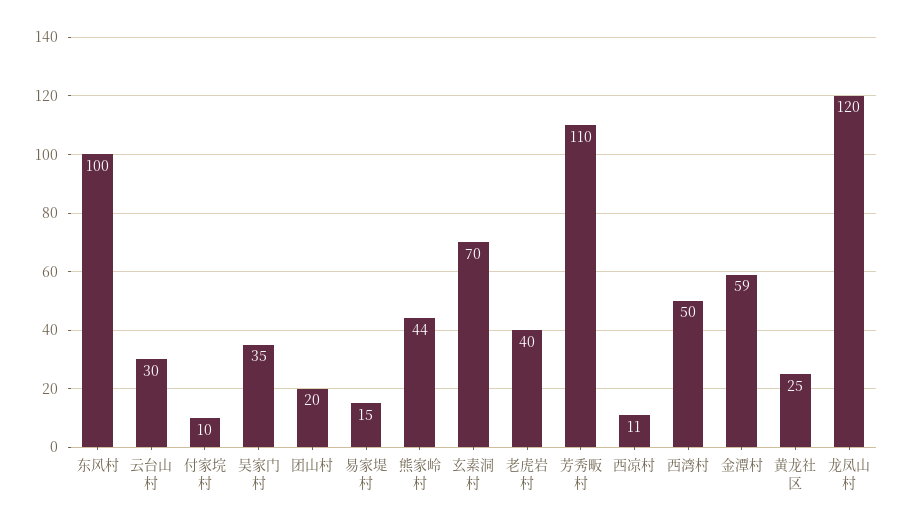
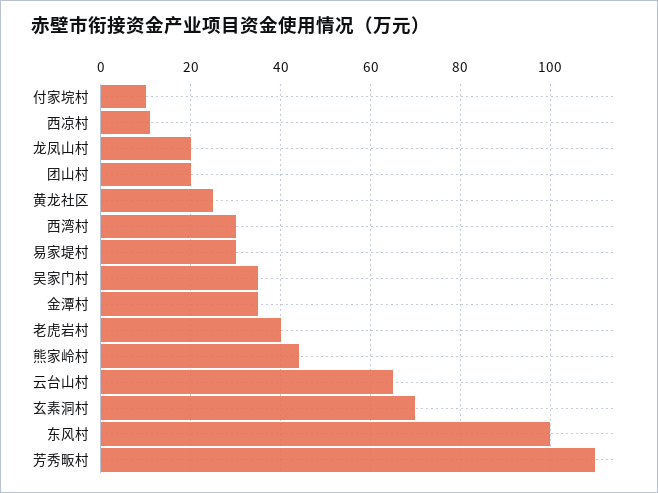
  {
    "东风村": 100,
-   "云台山村": 30,
+   "云台山村": 65,
    "付家垸村": 10,
    "吴家门村": 35,
    "团山村": 20,
-   "易家堤村": 15,
+   "易家堤村": 30,
    "熊家岭村": 44,
    "玄素洞村": 70,
    "老虎岩村": 40,
    "芳秀畈村": 110,
    "西凉村": 11,
-   "西湾村": 50,
+   "西湾村": 30,
-   "金潭村": 59,
+   "金潭村": 35,
    "黄龙社区": 25,
-   "龙凤山村": 120
+   "龙凤山村": 20
  }

